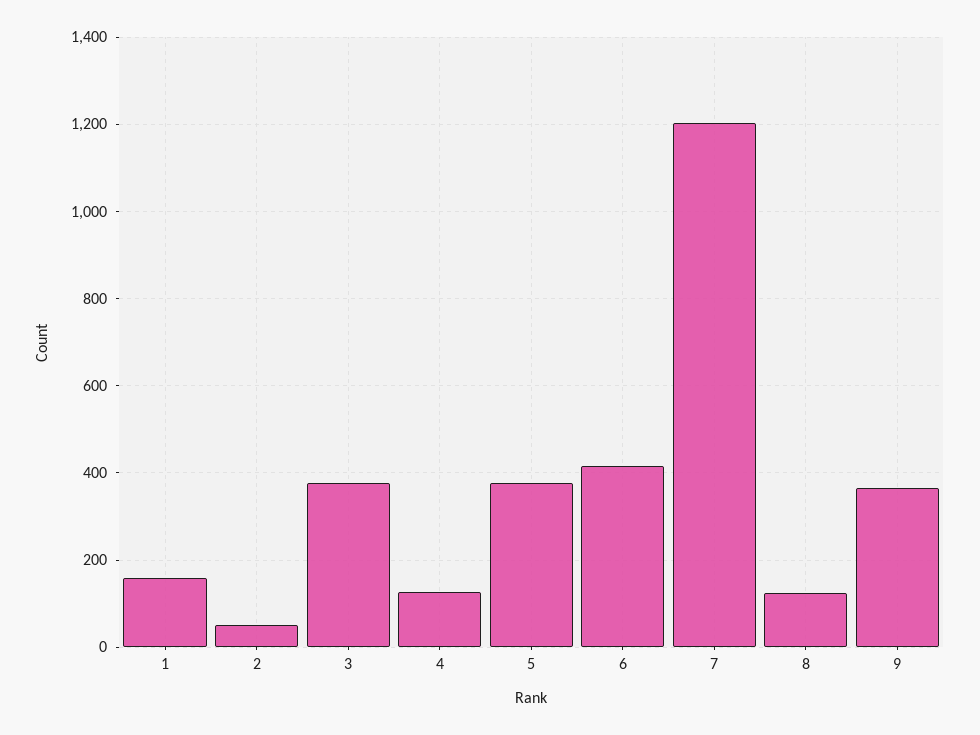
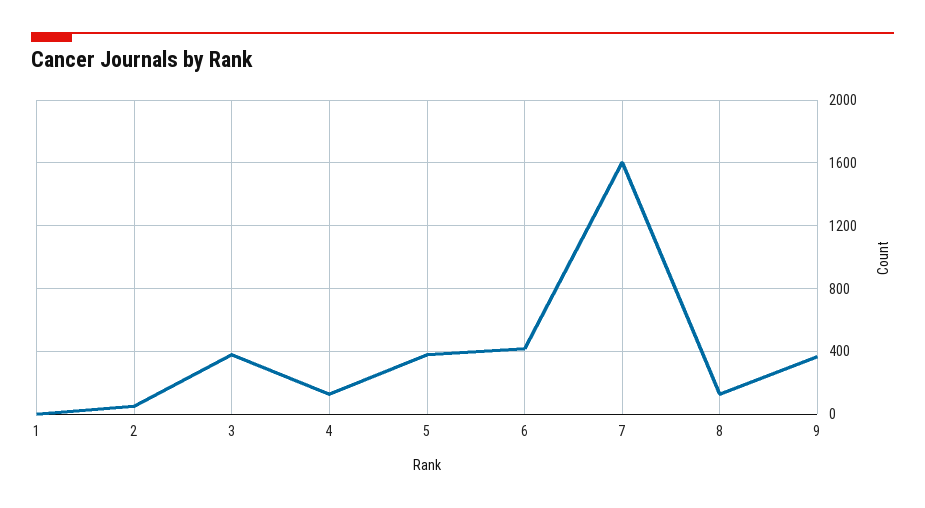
  {
-   "1": 160,
+   "1": 0,
    "2": 60,
    "3": 380,
    "4": 120,
    "5": 380,
    "6": 420,
-   "7": 1200,
+   "7": 1600,
    "8": 120,
    "9": 360
  }

